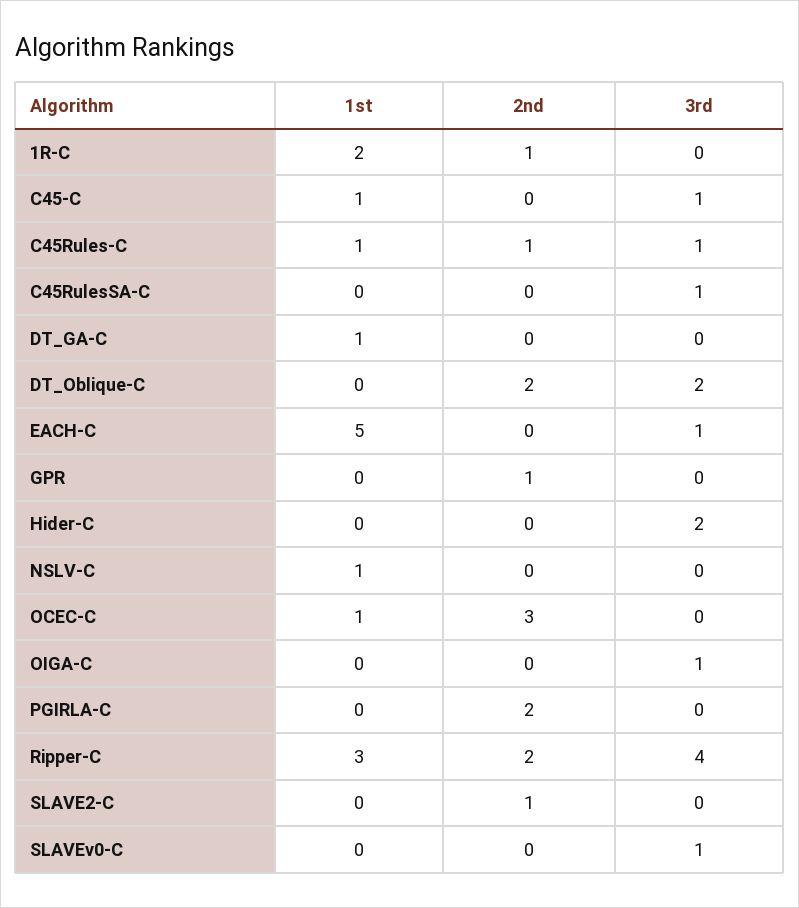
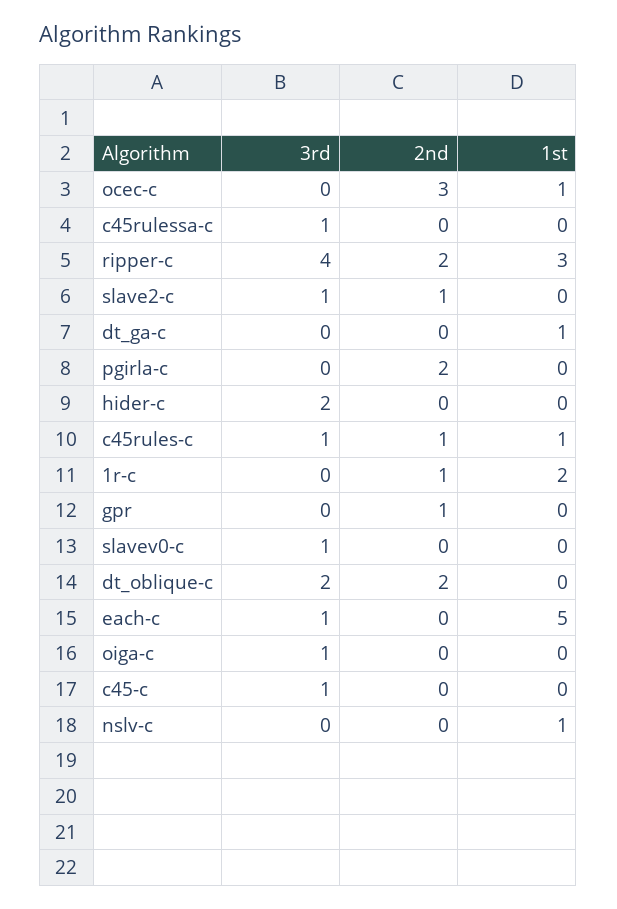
  {
    "1st": {
      "1R-C": 2,
-     "C45-C": 1,
+     "C45-C": 0,
      "C45Rules-C": 1,
      "C45RulesSA-C": 0,
      "DT_GA-C": 1,
      "DT_Oblique-C": 0,
      "EACH-C": 5,
      "GPR": 0,
      "Hider-C": 0,
      "NSLV-C": 1,
      "OCEC-C": 1,
      "OIGA-C": 0,
      "PGIRLA-C": 0,
      "Ripper-C": 3,
      "SLAVE2-C": 0,
      "SLAVEv0-C": 0
    },
    "2nd": {
      "1R-C": 1,
      "C45-C": 0,
      "C45Rules-C": 1,
      "C45RulesSA-C": 0,
      "DT_GA-C": 0,
      "DT_Oblique-C": 2,
      "EACH-C": 0,
      "GPR": 1,
      "Hider-C": 0,
      "NSLV-C": 0,
      "OCEC-C": 3,
      "OIGA-C": 0,
      "PGIRLA-C": 2,
      "Ripper-C": 2,
      "SLAVE2-C": 1,
      "SLAVEv0-C": 0
    },
    "3rd": {
      "1R-C": 0,
      "C45-C": 1,
      "C45Rules-C": 1,
      "C45RulesSA-C": 1,
      "DT_GA-C": 0,
      "DT_Oblique-C": 2,
      "EACH-C": 1,
      "GPR": 0,
      "Hider-C": 2,
      "NSLV-C": 0,
      "OCEC-C": 0,
      "OIGA-C": 1,
      "PGIRLA-C": 0,
      "Ripper-C": 4,
-     "SLAVE2-C": 0,
+     "SLAVE2-C": 1,
      "SLAVEv0-C": 1
    }
  }

